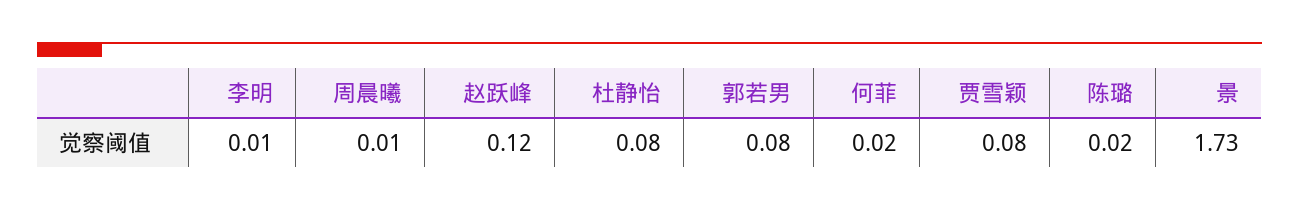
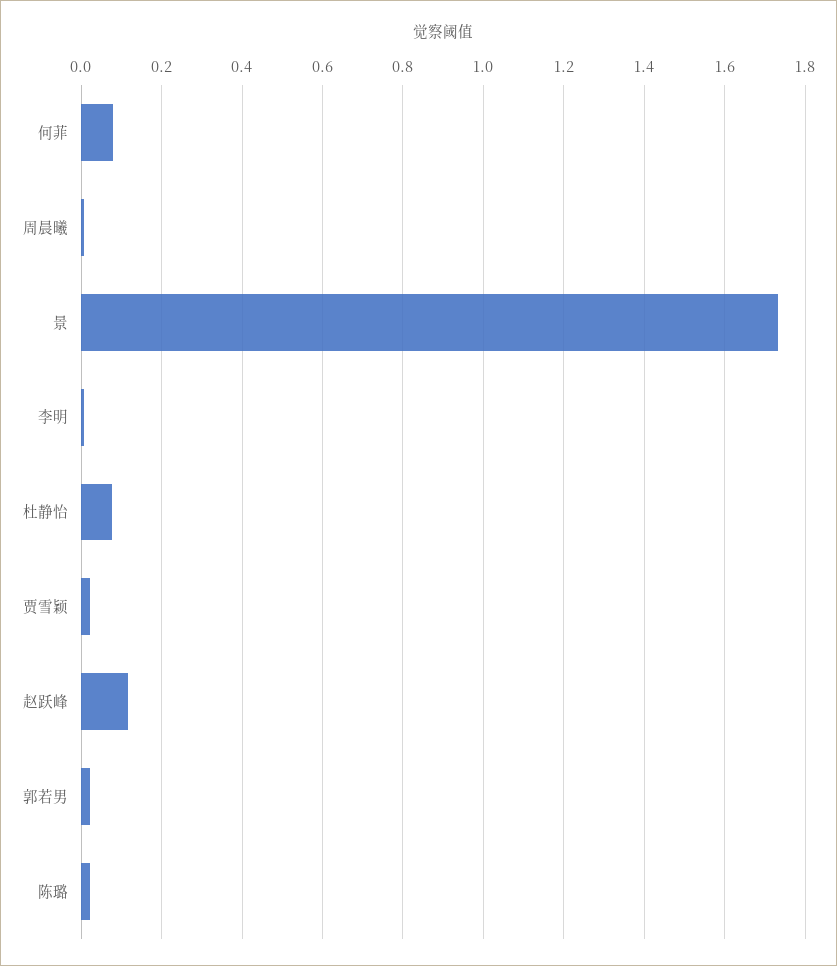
  {
    "李明": 0.01,
    "周晨曦": 0.01,
    "赵跃峰": 0.12,
    "杜静怡": 0.08,
-   "郭若男": 0.08,
+   "郭若男": 0.02,
-   "何菲": 0.02,
+   "何菲": 0.08,
-   "贾雪颖": 0.08,
+   "贾雪颖": 0.02,
    "陈璐": 0.02,
    "景": 1.73
  }

